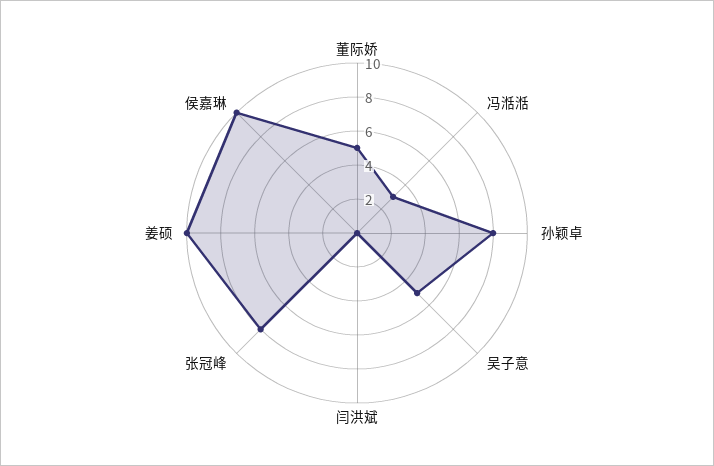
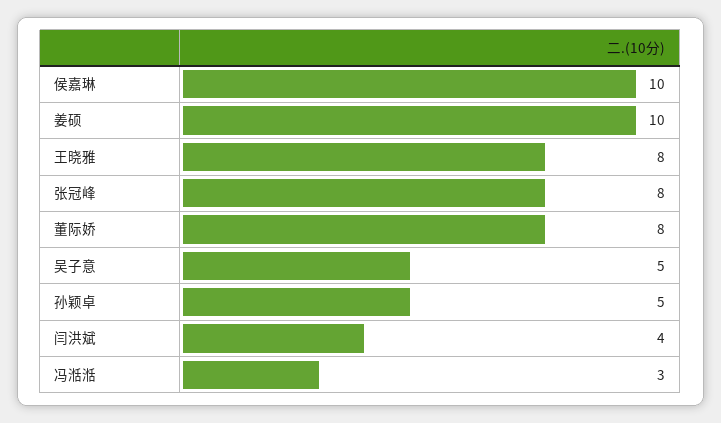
  {
-   "董际娇": 5,
+   "董际娇": 8,
    "冯湉湉": 3,
-   "孙颖卓": 8,
+   "孙颖卓": 5,
    "吴子意": 5,
-   "闫洪斌": 0,
+   "闫洪斌": 4,
    "张冠峰": 8,
    "姜硕": 10,
-   "侯嘉琳": 10
+   "侯嘉琳": 10,
+   "王晓雅": 8
  }

